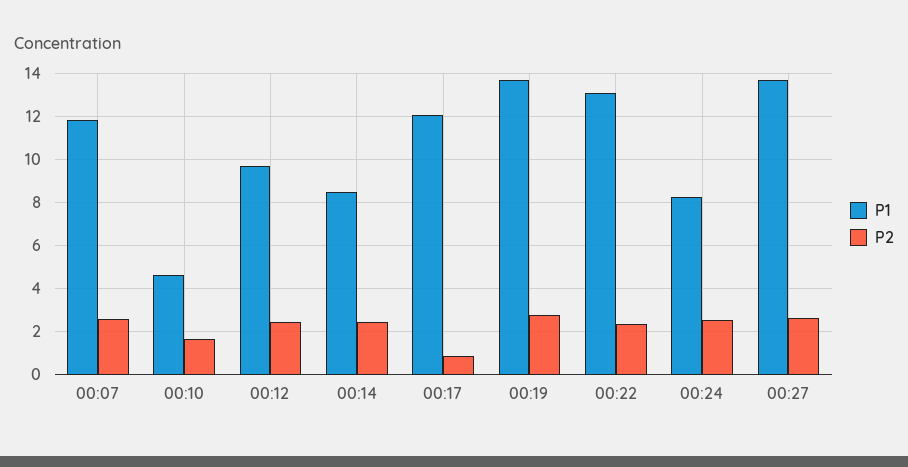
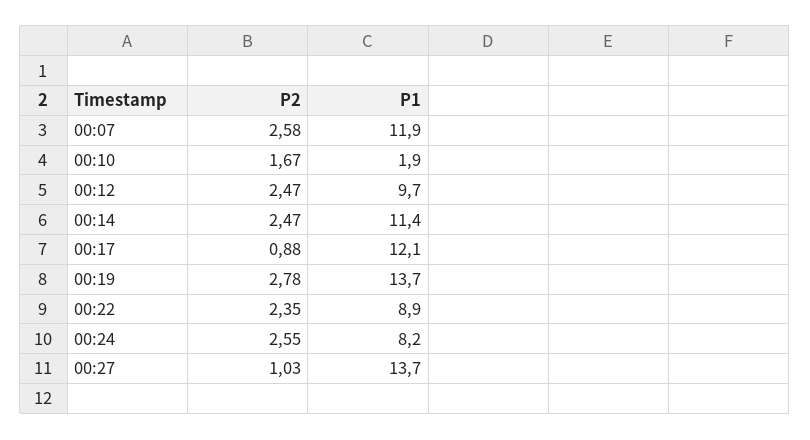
  {
    "P1": {
      "00:07": 11.9,
-     "00:10": 4.5,
+     "00:10": 1.9,
      "00:12": 9.7,
-     "00:14": 8.5,
+     "00:14": 11.4,
      "00:17": 12.1,
      "00:19": 13.7,
-     "00:22": 13,
+     "00:22": 8.9,
      "00:24": 8.2,
      "00:27": 13.7
    },
    "P2": {
      "00:07": 2.58,
      "00:10": 1.67,
      "00:12": 2.47,
      "00:14": 2.47,
      "00:17": 0.88,
      "00:19": 2.78,
      "00:22": 2.35,
      "00:24": 2.55,
-     "00:27": 2.5
+     "00:27": 1.03
    }
  }

